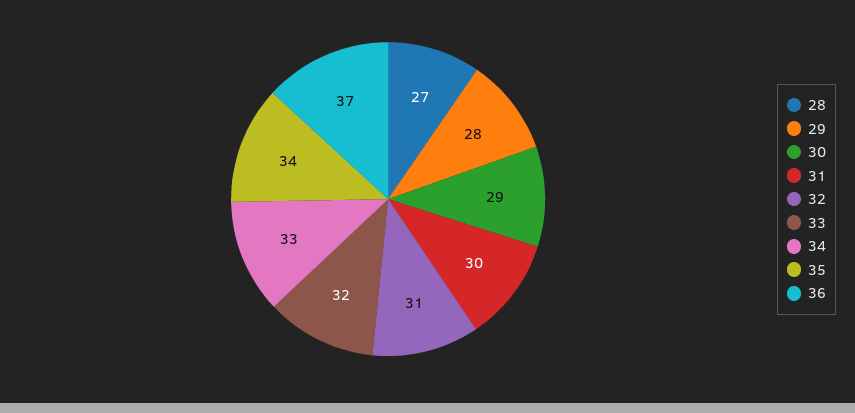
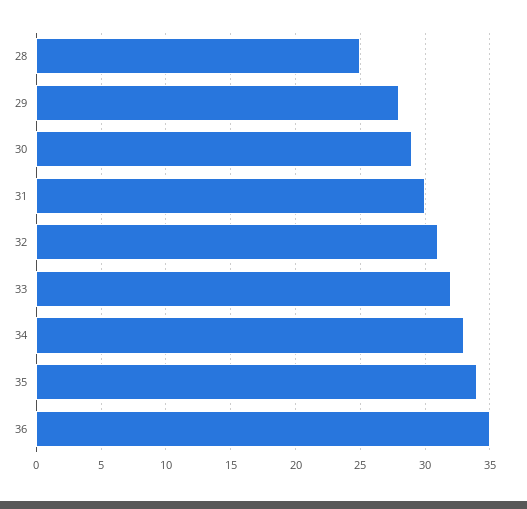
  {
-   "28": 27,
+   "28": 25,
    "29": 28,
    "30": 29,
    "31": 30,
    "32": 31,
    "33": 32,
    "34": 33,
    "35": 34,
-   "36": 37
+   "36": 35
  }

